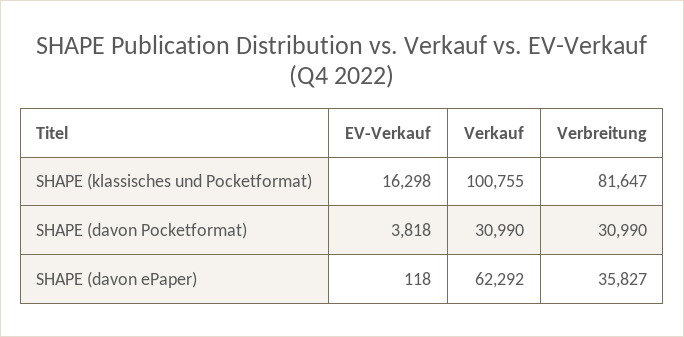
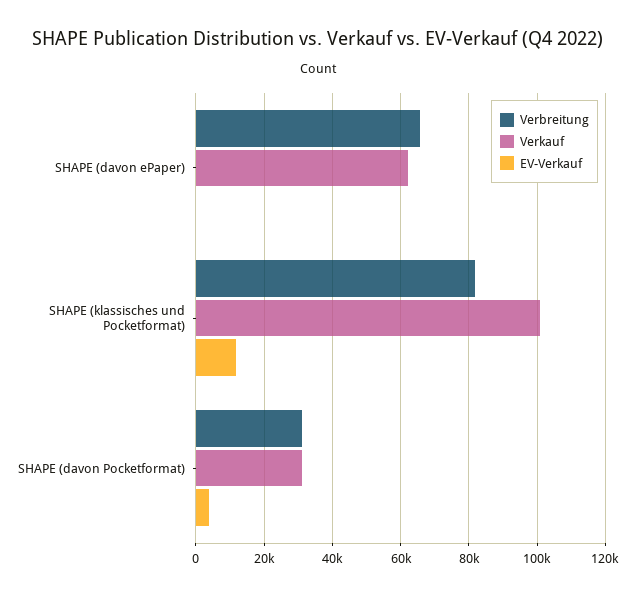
  {
    "EV-Verkauf": {
-     "SHAPE (klassisches und Pocketformat)": 16298,
+     "SHAPE (klassisches und Pocketformat)": 12000,
      "SHAPE (davon Pocketformat)": 3818,
      "SHAPE (davon ePaper)": 118
    },
    "Verkauf": {
      "SHAPE (klassisches und Pocketformat)": 100755,
      "SHAPE (davon Pocketformat)": 30990,
      "SHAPE (davon ePaper)": 62292
    },
    "Verbreitung": {
      "SHAPE (klassisches und Pocketformat)": 81647,
      "SHAPE (davon Pocketformat)": 30990,
-     "SHAPE (davon ePaper)": 35827
+     "SHAPE (davon ePaper)": 66000
    }
  }

